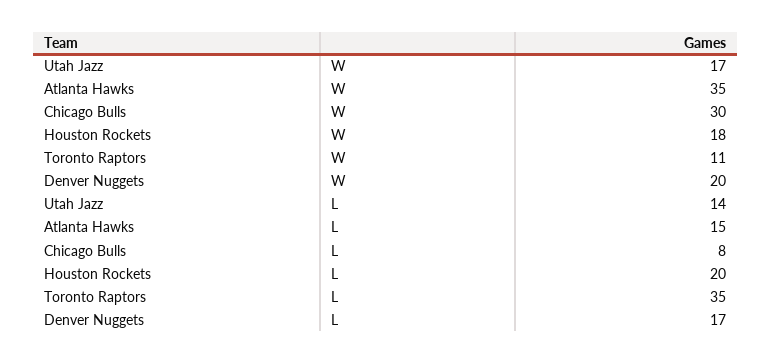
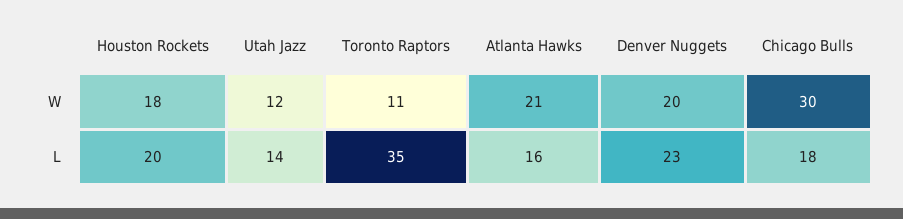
  {
    "Utah Jazz": {
-     "W": 17,
+     "W": 12,
      "L": 14
    },
    "Atlanta Hawks": {
-     "W": 35,
+     "W": 21,
-     "L": 15
+     "L": 16
    },
    "Chicago Bulls": {
      "W": 30,
-     "L": 8
+     "L": 18
    },
    "Houston Rockets": {
      "W": 18,
      "L": 20
    },
    "Toronto Raptors": {
      "W": 11,
      "L": 35
    },
    "Denver Nuggets": {
      "W": 20,
-     "L": 17
+     "L": 23
    }
  }

